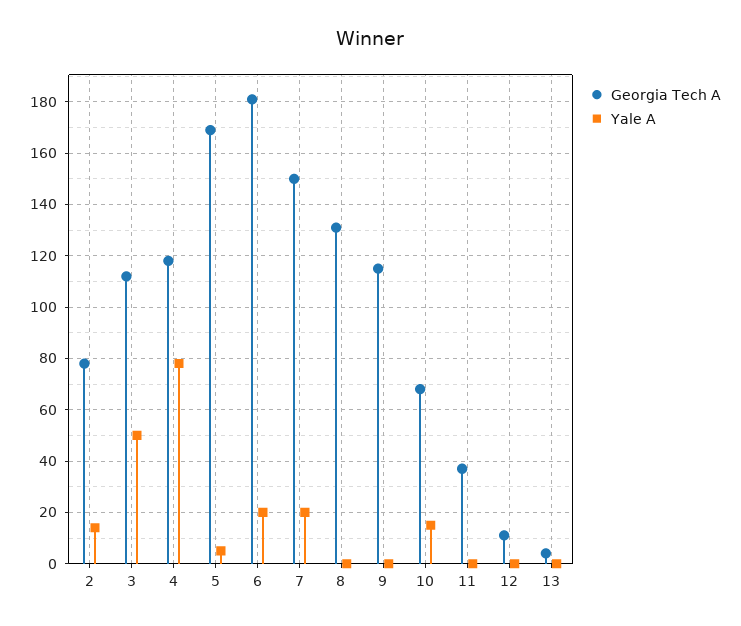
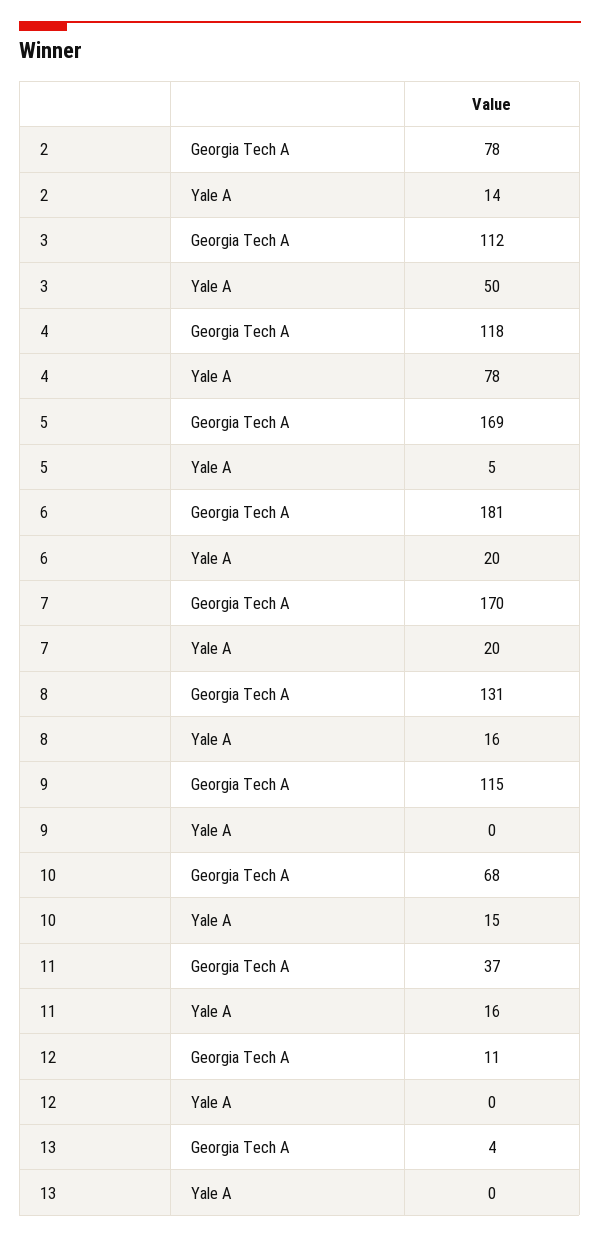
  {
    "Georgia Tech A": {
      "2": 78,
      "3": 112,
      "4": 118,
      "5": 169,
      "6": 181,
-     "7": 150,
+     "7": 170,
      "8": 131,
      "9": 115,
      "10": 68,
      "11": 37,
      "12": 11,
      "13": 4
    },
    "Yale A": {
      "2": 14,
      "3": 50,
      "4": 78,
      "5": 5,
      "6": 20,
      "7": 20,
-     "8": 0,
+     "8": 16,
      "9": 0,
      "10": 15,
-     "11": 0,
+     "11": 16,
      "12": 0,
      "13": 0
    }
  }

